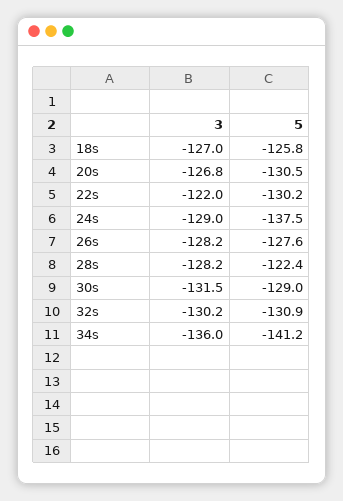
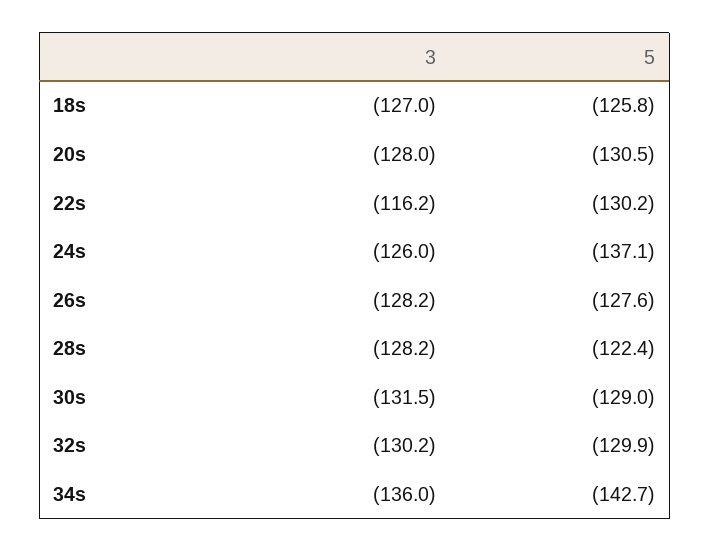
  {
    "3": {
      "18s": -127,
-     "20s": -126.8,
+     "20s": -128,
-     "22s": -122,
+     "22s": -116.2,
-     "24s": -129,
+     "24s": -126,
      "26s": -128.2,
      "28s": -128.2,
      "30s": -131.5,
      "32s": -130.2,
      "34s": -136
    },
    "5": {
      "18s": -125.8,
      "20s": -130.5,
      "22s": -130.2,
-     "24s": -137.5,
+     "24s": -137.1,
      "26s": -127.6,
      "28s": -122.4,
      "30s": -129,
-     "32s": -130.9,
+     "32s": -129.9,
-     "34s": -141.2
+     "34s": -142.7
    }
  }

